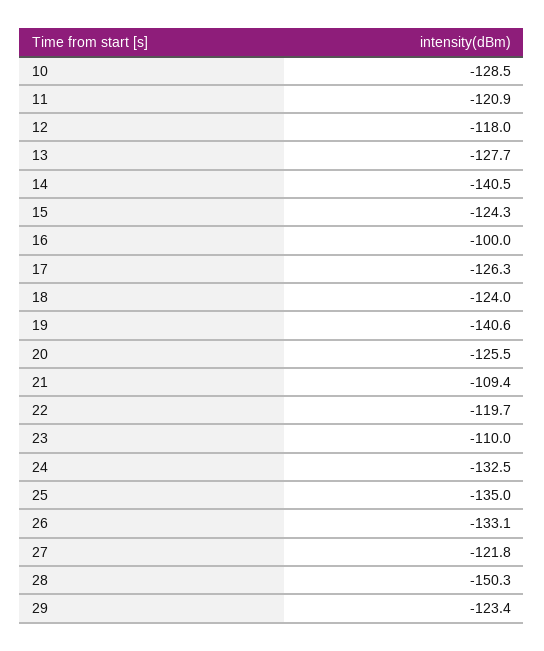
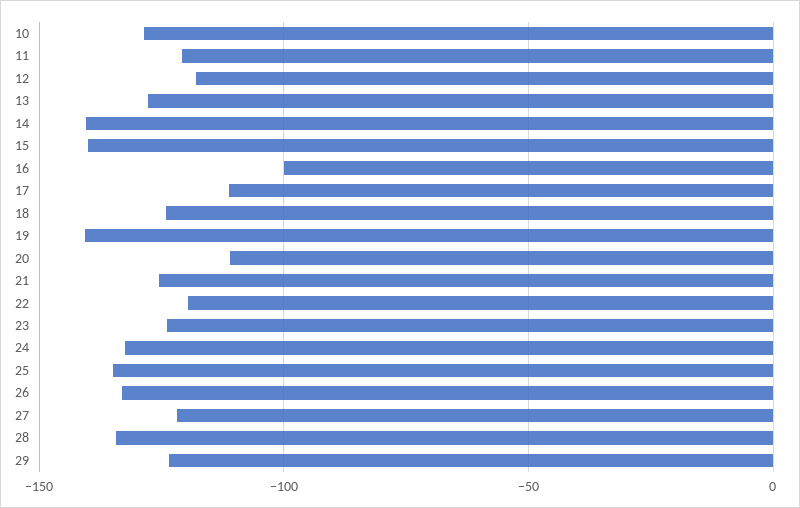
  {
    "10": -128.5,
    "11": -120.9,
    "12": -118,
    "13": -127.7,
    "14": -140.5,
-   "15": -124.3,
+   "15": -140,
    "16": -100,
-   "17": -126.3,
+   "17": -110,
    "18": -124,
    "19": -140.6,
-   "20": -125.5,
+   "20": -110,
-   "21": -109.4,
+   "21": -125,
    "22": -119.7,
-   "23": -110,
+   "23": -125,
    "24": -132.5,
    "25": -135,
    "26": -133.1,
    "27": -121.8,
-   "28": -150.3,
+   "28": -135,
    "29": -123.4
  }

